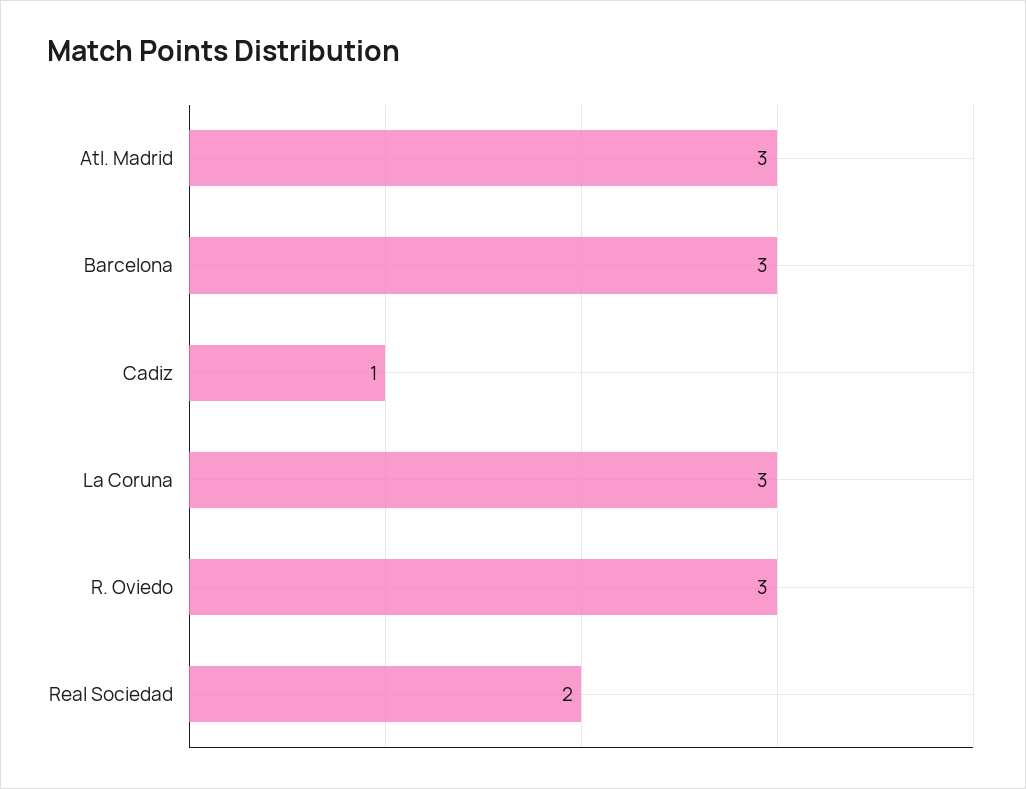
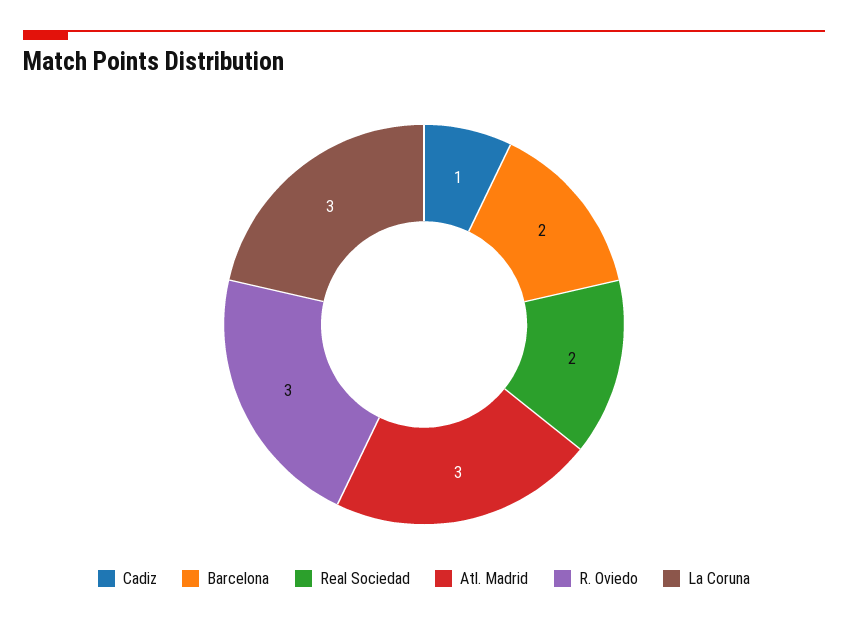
  {
    "Atl. Madrid": 3,
-   "Barcelona": 3,
+   "Barcelona": 2,
    "Cadiz": 1,
    "La Coruna": 3,
    "R. Oviedo": 3,
    "Real Sociedad": 2
  }

